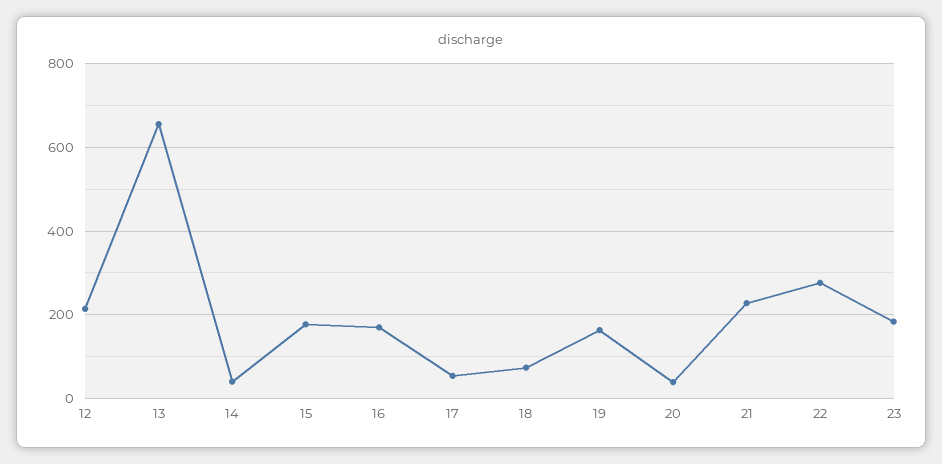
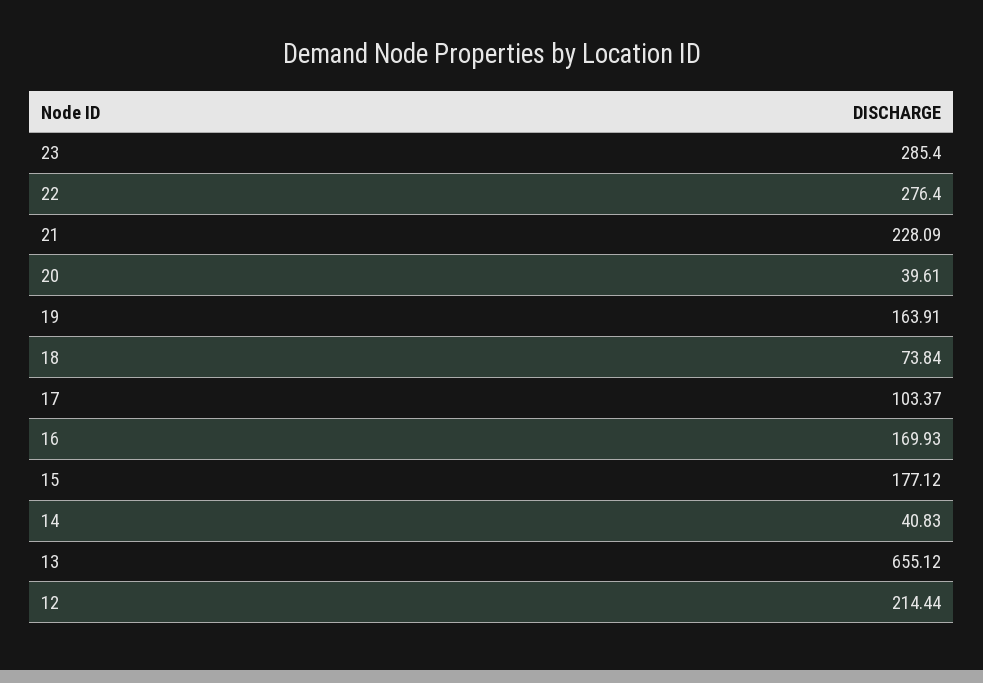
  {
    "12": 214.44,
    "13": 655.12,
    "14": 40.83,
    "15": 177.12,
    "16": 169.93,
-   "17": 60,
+   "17": 103.37,
    "18": 73.84,
    "19": 163.91,
    "20": 39.61,
    "21": 228.09,
    "22": 276.4,
-   "23": 180
+   "23": 285.4
  }

